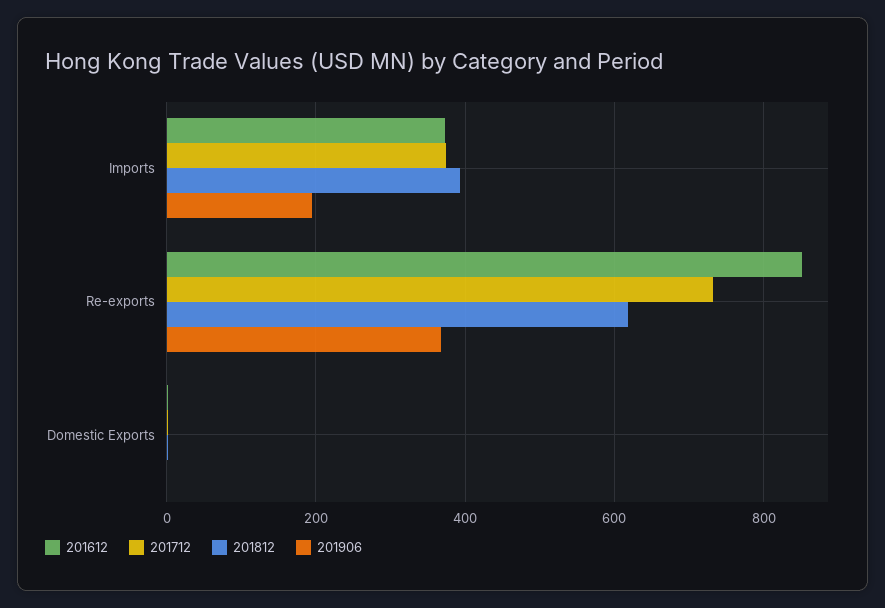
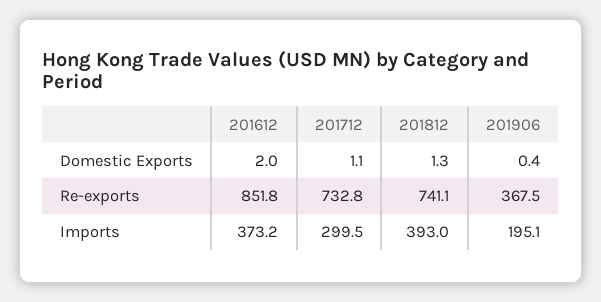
  {
    "201612": {
      "Imports": 373.2,
      "Re-exports": 851.8,
      "Domestic Exports": 2
    },
    "201712": {
-     "Imports": 380,
+     "Imports": 299.5,
      "Re-exports": 732.8,
      "Domestic Exports": 1.1
    },
    "201812": {
      "Imports": 393,
-     "Re-exports": 620,
+     "Re-exports": 741.1,
      "Domestic Exports": 1.3
    },
    "201906": {
      "Imports": 195.1,
      "Re-exports": 367.5,
      "Domestic Exports": 0.4
    }
  }

